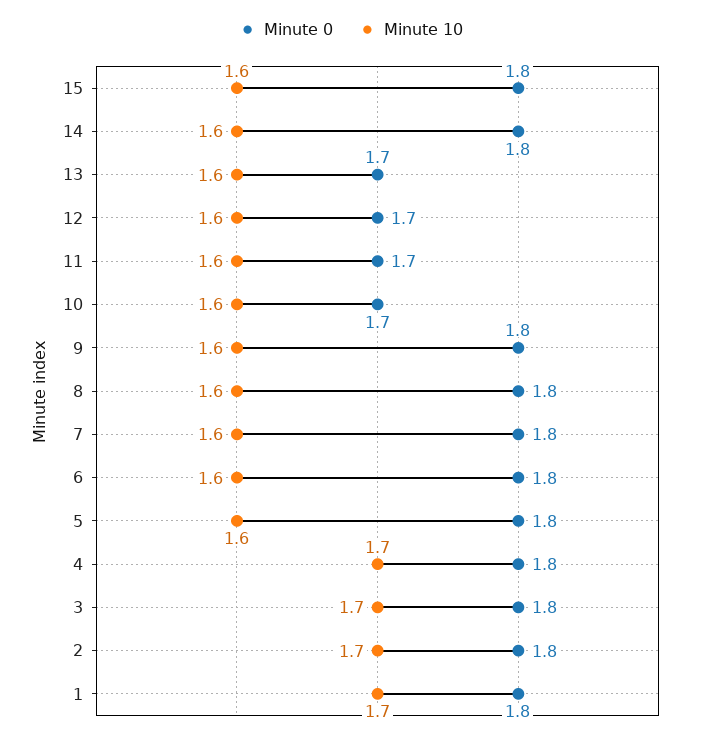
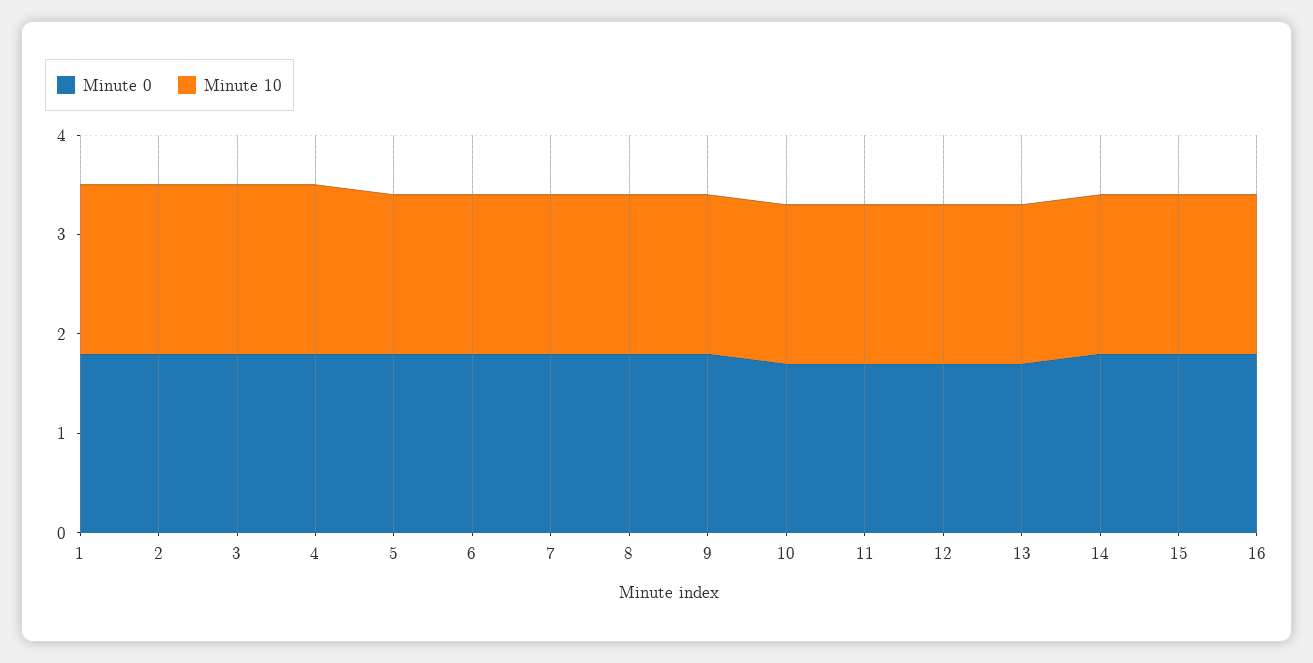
  {
    "Minute 0": {
      "15": 1.8,
      "14": 1.8,
      "13": 1.7,
      "12": 1.7,
      "11": 1.7,
      "10": 1.7,
      "9": 1.8,
      "8": 1.8,
      "7": 1.8,
      "6": 1.8,
      "5": 1.8,
      "4": 1.8,
      "3": 1.8,
      "2": 1.8,
-     "1": 1.8
+     "1": 1.8,
+     "16": 1.8
    },
    "Minute 10": {
      "15": 1.6,
      "14": 1.6,
      "13": 1.6,
      "12": 1.6,
      "11": 1.6,
      "10": 1.6,
      "9": 1.6,
      "8": 1.6,
      "7": 1.6,
      "6": 1.6,
      "5": 1.6,
      "4": 1.7,
      "3": 1.7,
      "2": 1.7,
-     "1": 1.7
+     "1": 1.7,
+     "16": 1.6
    }
  }

